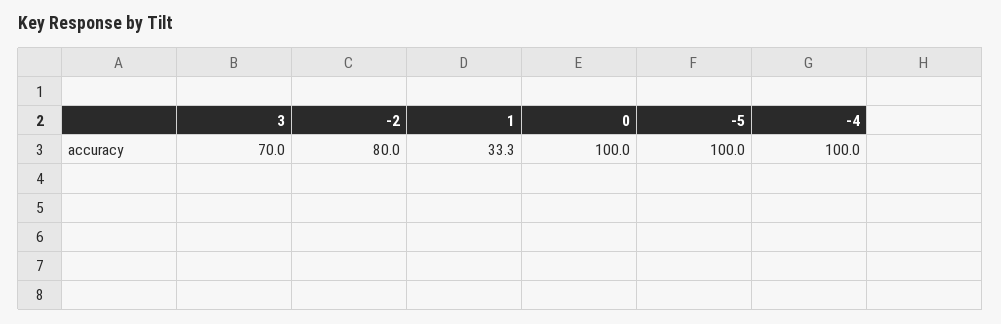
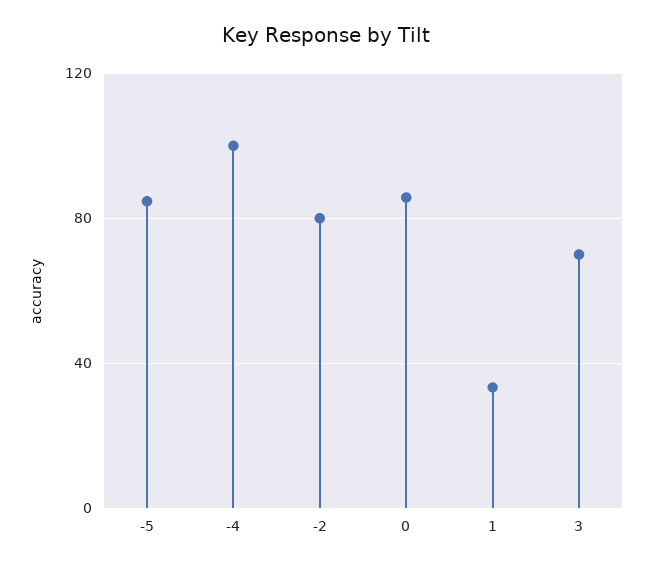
  {
    "3": 70,
    "-2": 80,
    "1": 33.3,
-   "0": 100,
+   "0": 85,
-   "-5": 100,
+   "-5": 85,
    "-4": 100
  }

